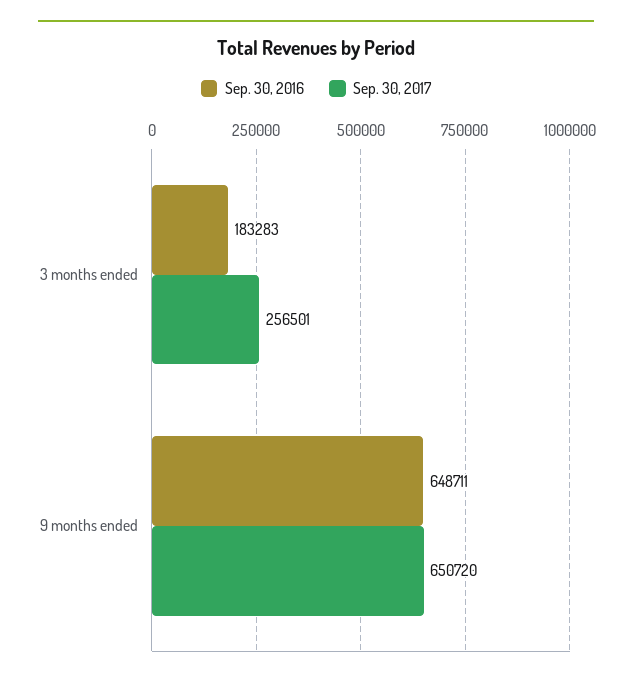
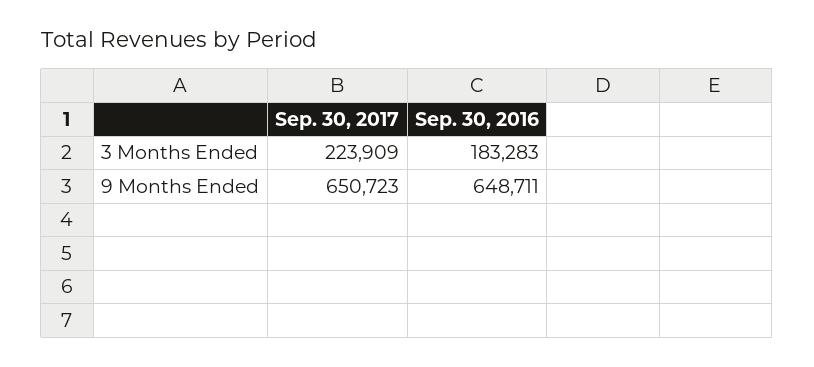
  {
    "Sep. 30, 2016": {
      "3 months ended": 183283,
      "9 months ended": 648711
    },
    "Sep. 30, 2017": {
-     "3 months ended": 256501,
+     "3 months ended": 223909,
-     "9 months ended": 650720
+     "9 months ended": 650723
    }
  }

